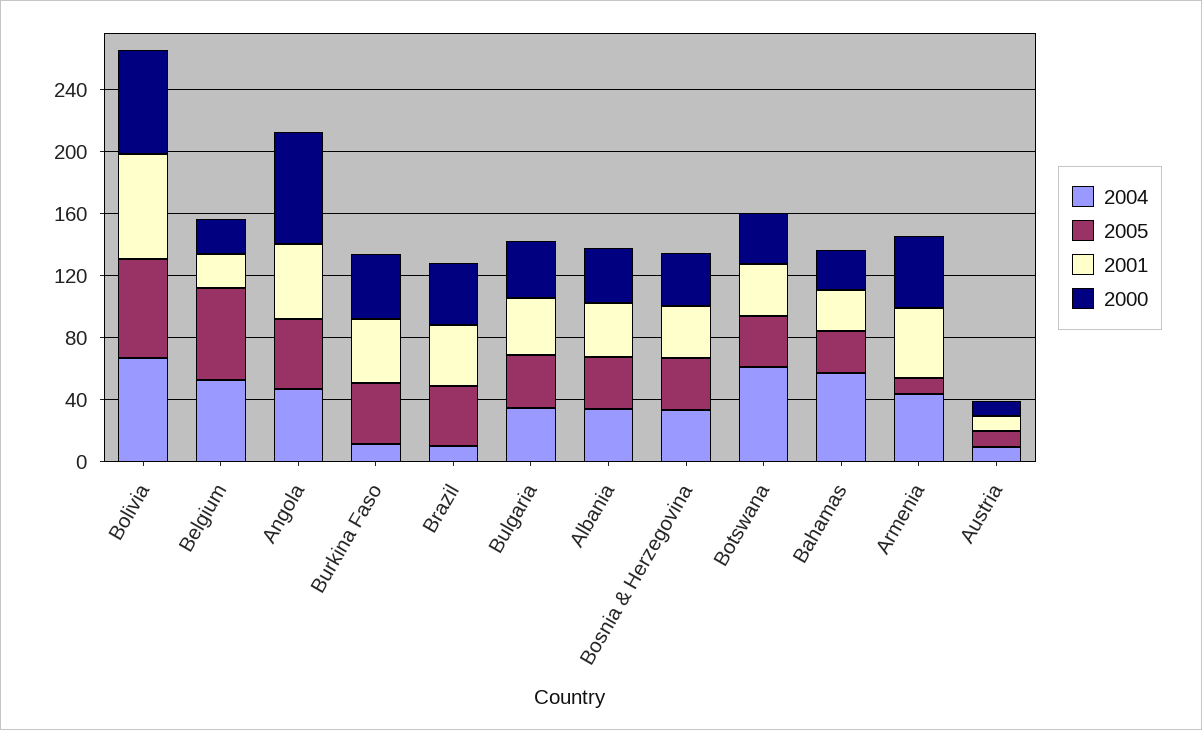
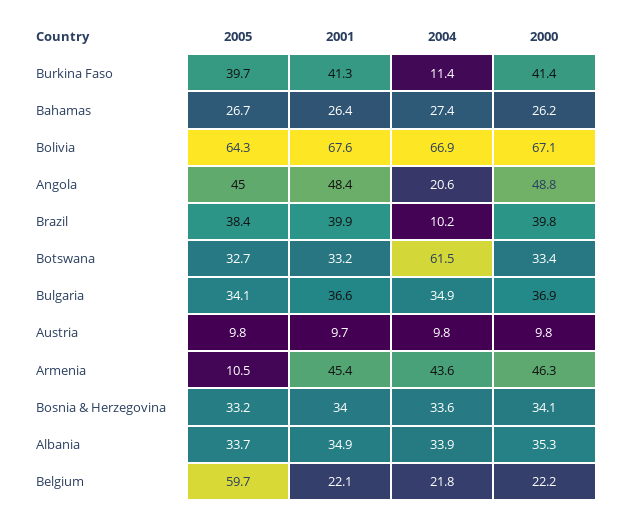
  {
    "2004": {
      "Bolivia": 66.9,
-     "Belgium": 50,
+     "Belgium": 21.8,
-     "Angola": 50,
+     "Angola": 20.6,
      "Burkina Faso": 11.4,
      "Brazil": 10.2,
      "Bulgaria": 34.9,
      "Albania": 33.9,
      "Bosnia & Herzegovina": 33.6,
      "Botswana": 61.5,
-     "Bahamas": 60,
+     "Bahamas": 27.4,
      "Armenia": 43.6,
      "Austria": 9.8
    },
    "2005": {
      "Bolivia": 64.3,
      "Belgium": 59.7,
      "Angola": 45,
      "Burkina Faso": 39.7,
      "Brazil": 38.4,
      "Bulgaria": 34.1,
      "Albania": 33.7,
      "Bosnia & Herzegovina": 33.2,
      "Botswana": 32.7,
      "Bahamas": 26.7,
      "Armenia": 10.5,
      "Austria": 9.8
    },
    "2001": {
      "Bolivia": 67.6,
      "Belgium": 22.1,
      "Angola": 48.4,
      "Burkina Faso": 41.3,
      "Brazil": 39.9,
      "Bulgaria": 36.6,
      "Albania": 34.9,
      "Bosnia & Herzegovina": 34,
      "Botswana": 33.2,
      "Bahamas": 26.4,
      "Armenia": 45.4,
      "Austria": 9.7
    },
    "2000": {
      "Bolivia": 67.1,
      "Belgium": 22.2,
-     "Angola": 70,
+     "Angola": 48.8,
      "Burkina Faso": 41.4,
      "Brazil": 39.8,
      "Bulgaria": 36.9,
      "Albania": 35.3,
      "Bosnia & Herzegovina": 34.1,
      "Botswana": 33.4,
      "Bahamas": 26.2,
      "Armenia": 46.3,
      "Austria": 9.8
    }
  }

